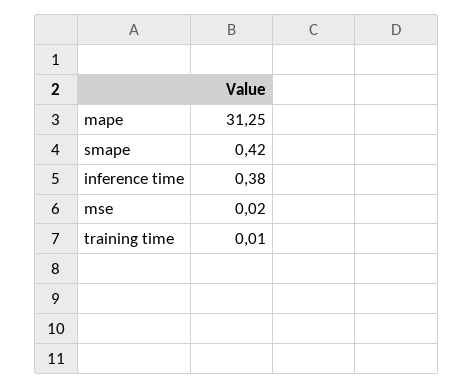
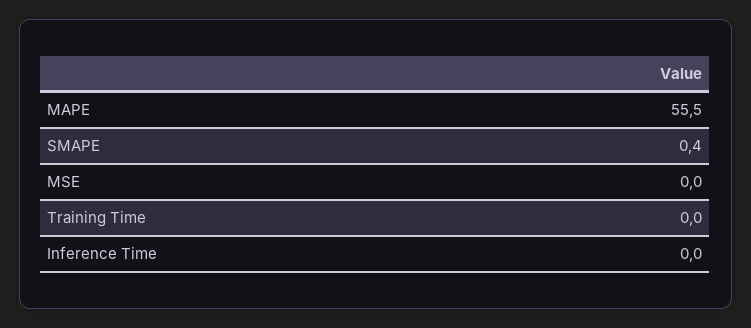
  {
-   "mape": 31.25,
+   "mape": 55.5,
    "smape": 0.42,
-   "inference time": 0.38,
+   "inference time": 0,
    "mse": 0.02,
    "training time": 0.01
  }

